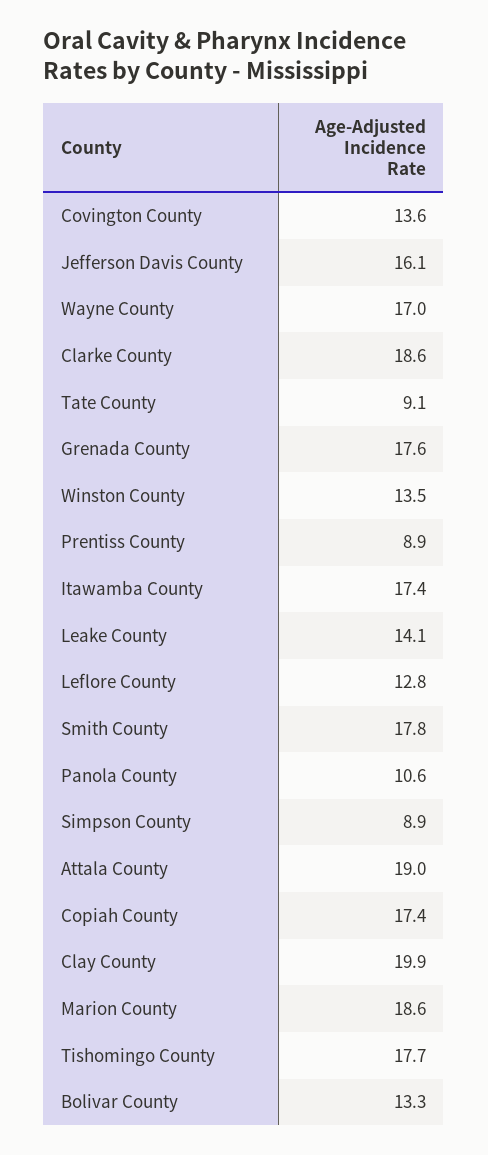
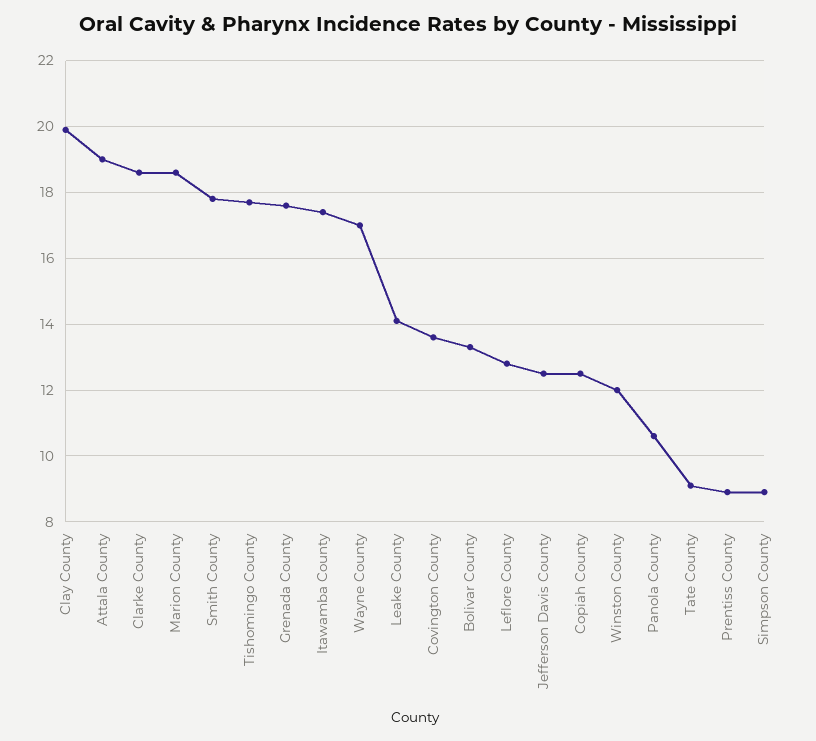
  {
    "Covington County": 13.6,
-   "Jefferson Davis County": 16.1,
+   "Jefferson Davis County": 12.5,
    "Wayne County": 17,
    "Clarke County": 18.6,
    "Tate County": 9.1,
    "Grenada County": 17.6,
-   "Winston County": 13.5,
+   "Winston County": 12,
    "Prentiss County": 8.9,
    "Itawamba County": 17.4,
    "Leake County": 14.1,
    "Leflore County": 12.8,
    "Smith County": 17.8,
    "Panola County": 10.6,
    "Simpson County": 8.9,
    "Attala County": 19,
-   "Copiah County": 17.4,
+   "Copiah County": 12.5,
    "Clay County": 19.9,
    "Marion County": 18.6,
    "Tishomingo County": 17.7,
    "Bolivar County": 13.3
  }

